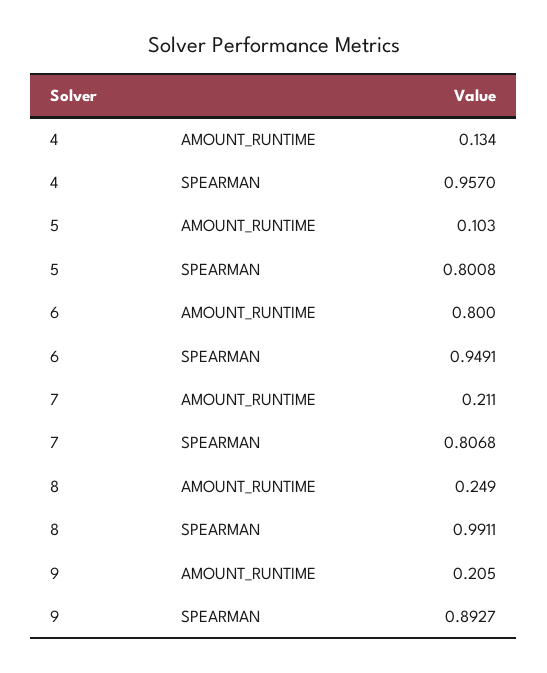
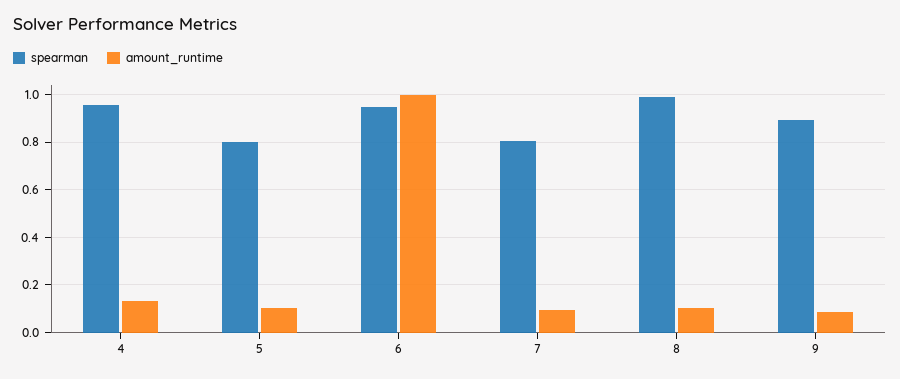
  {
    "AMOUNT_RUNTIME": {
      "4": 0.134,
      "5": 0.103,
-     "6": 0.8,
+     "6": 1,
-     "7": 0.211,
+     "7": 0.1,
-     "8": 0.249,
+     "8": 0.1,
-     "9": 0.205
+     "9": 0.1
    },
    "SPEARMAN": {
      "4": 0.957,
      "5": 0.8008,
      "6": 0.9491,
      "7": 0.8068,
      "8": 0.9911,
      "9": 0.8927
    }
  }

